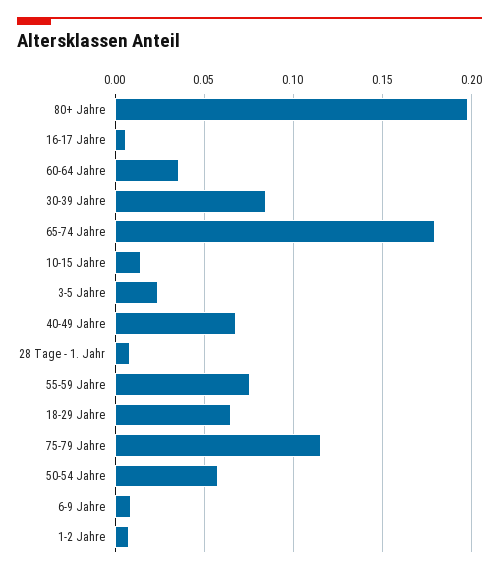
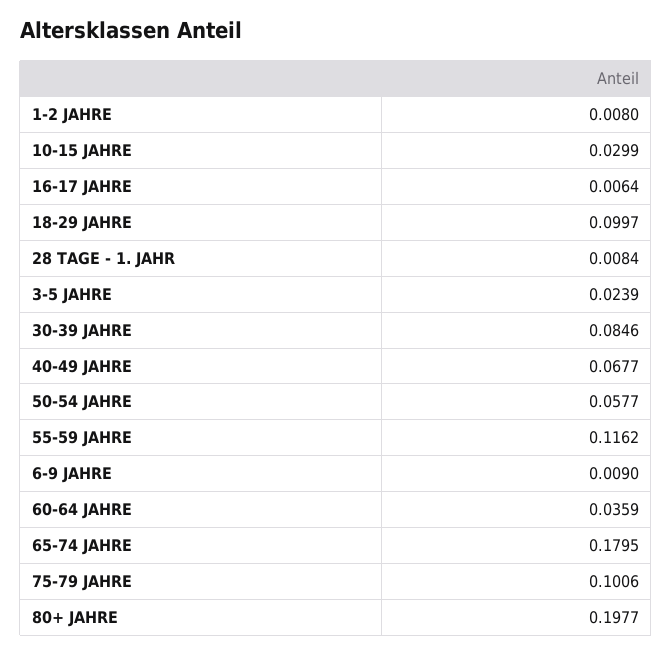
  {
    "80+ Jahre": 0.1977,
    "16-17 Jahre": 0.0064,
    "60-64 Jahre": 0.0359,
    "30-39 Jahre": 0.0846,
    "65-74 Jahre": 0.1795,
-   "10-15 Jahre": 0.015,
+   "10-15 Jahre": 0.0299,
    "3-5 Jahre": 0.0239,
    "40-49 Jahre": 0.0677,
    "28 Tage - 1. Jahr": 0.0084,
-   "55-59 Jahre": 0.075,
+   "55-59 Jahre": 0.1162,
-   "18-29 Jahre": 0.065,
+   "18-29 Jahre": 0.0997,
-   "75-79 Jahre": 0.115,
+   "75-79 Jahre": 0.1006,
    "50-54 Jahre": 0.0577,
    "6-9 Jahre": 0.009,
    "1-2 Jahre": 0.008
  }

